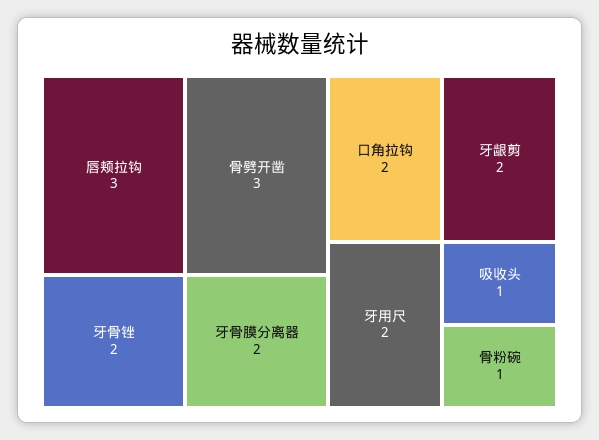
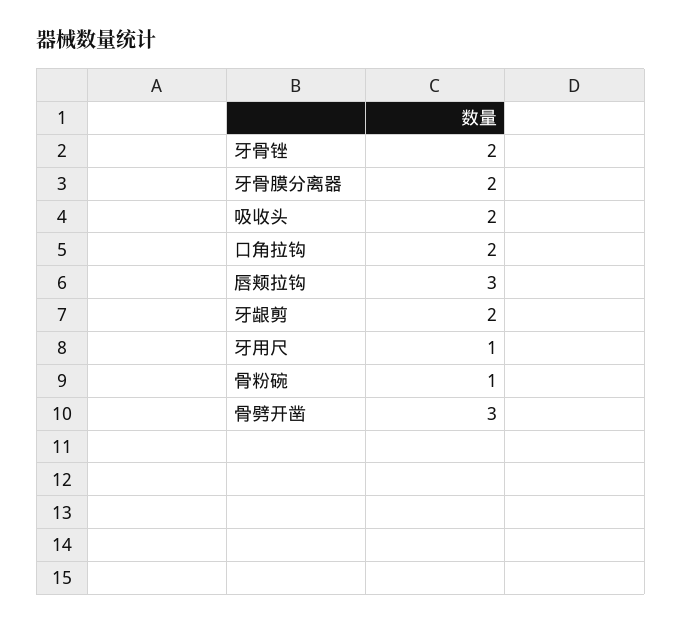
  {
    "唇颊拉钩": 3,
    "骨劈开凿": 3,
    "牙骨锉": 2,
    "牙骨膜分离器": 2,
    "口角拉钩": 2,
    "牙龈剪": 2,
-   "牙用尺": 2,
+   "牙用尺": 1,
-   "吸收头": 1,
+   "吸收头": 2,
    "骨粉碗": 1
  }

